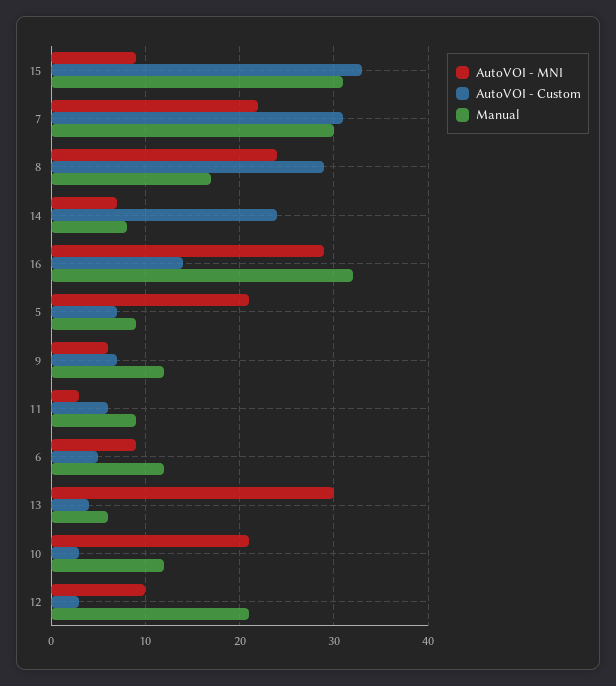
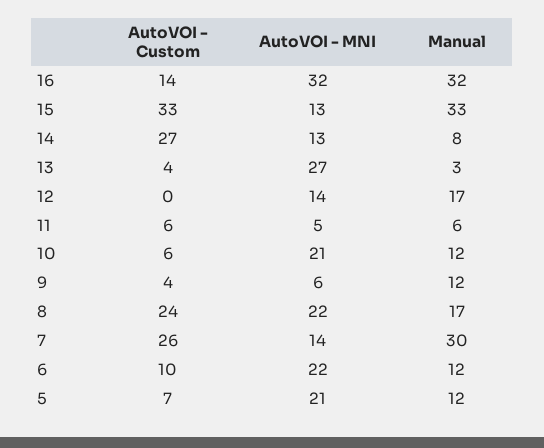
  {
    "AutoVOI - MNI": {
-     "15": 9,
+     "15": 13,
-     "7": 22,
+     "7": 14,
-     "8": 24,
+     "8": 22,
-     "14": 7,
+     "14": 13,
-     "16": 29,
+     "16": 32,
      "5": 21,
      "9": 6,
-     "11": 3,
+     "11": 5,
-     "6": 9,
+     "6": 22,
-     "13": 30,
+     "13": 27,
      "10": 21,
-     "12": 10
+     "12": 14
    },
    "AutoVOI - Custom": {
      "15": 33,
-     "7": 31,
+     "7": 26,
-     "8": 29,
+     "8": 24,
-     "14": 24,
+     "14": 27,
      "16": 14,
      "5": 7,
-     "9": 7,
+     "9": 4,
      "11": 6,
-     "6": 5,
+     "6": 10,
      "13": 4,
-     "10": 3,
+     "10": 6,
-     "12": 3
+     "12": 0
    },
    "Manual": {
-     "15": 31,
+     "15": 33,
      "7": 30,
      "8": 17,
      "14": 8,
      "16": 32,
-     "5": 9,
+     "5": 12,
      "9": 12,
-     "11": 9,
+     "11": 6,
      "6": 12,
-     "13": 6,
+     "13": 3,
      "10": 12,
-     "12": 21
+     "12": 17
    }
  }

